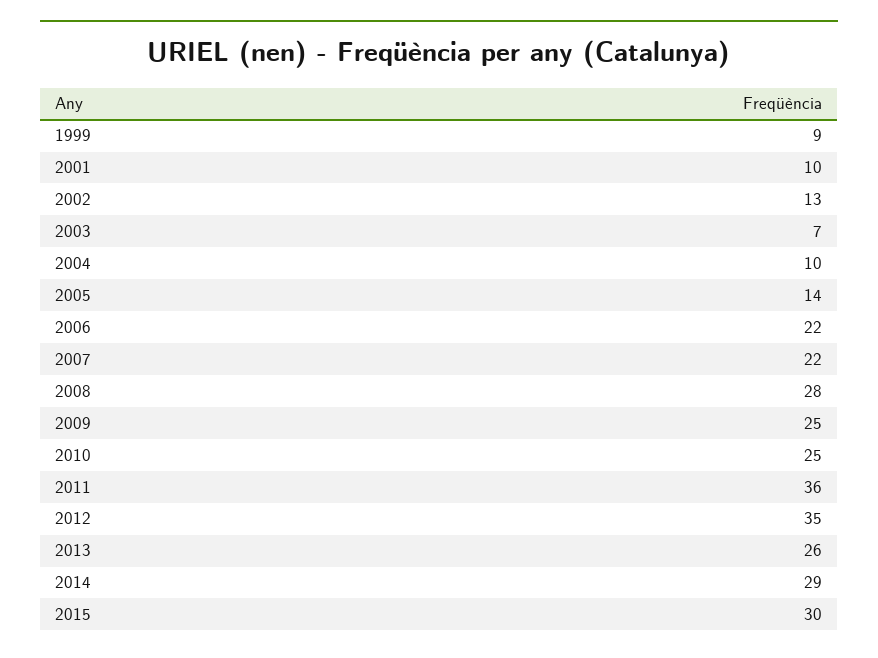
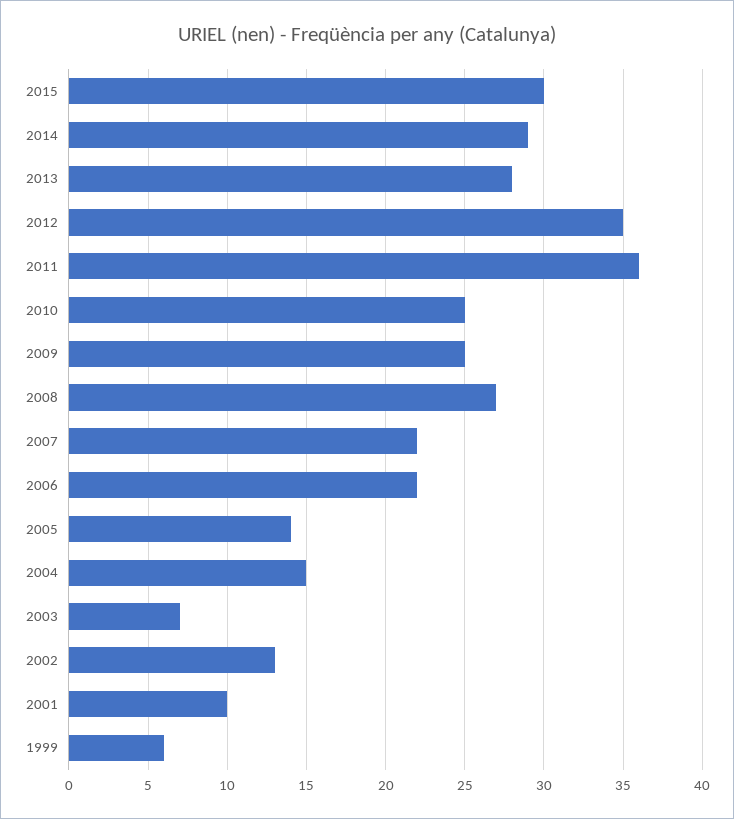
  {
-   "1999": 9,
+   "1999": 6,
    "2001": 10,
    "2002": 13,
    "2003": 7,
-   "2004": 10,
+   "2004": 15,
    "2005": 14,
    "2006": 22,
    "2007": 22,
-   "2008": 28,
+   "2008": 27,
    "2009": 25,
    "2010": 25,
    "2011": 36,
    "2012": 35,
-   "2013": 26,
+   "2013": 28,
    "2014": 29,
    "2015": 30
  }

